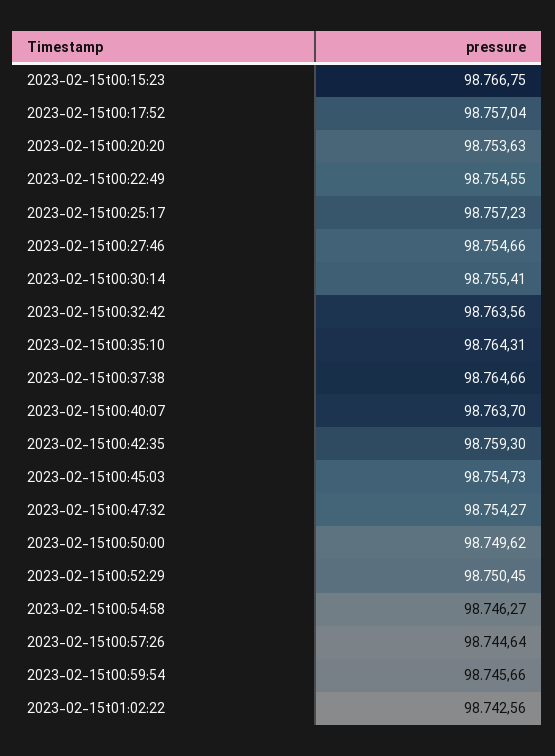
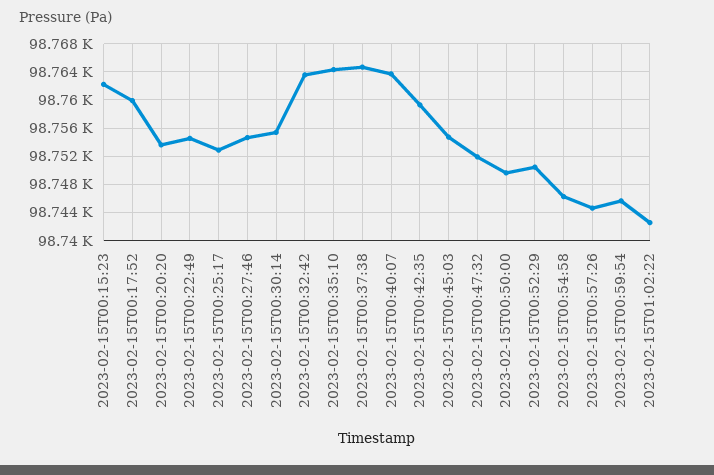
  {
-   "2023-02-15t00:15:23": 98766.75,
+   "2023-02-15t00:15:23": 98762,
-   "2023-02-15t00:17:52": 98757.04,
+   "2023-02-15t00:17:52": 98760,
    "2023-02-15t00:20:20": 98753.63,
    "2023-02-15t00:22:49": 98754.55,
-   "2023-02-15t00:25:17": 98757.23,
+   "2023-02-15t00:25:17": 98753,
    "2023-02-15t00:27:46": 98754.66,
    "2023-02-15t00:30:14": 98755.41,
    "2023-02-15t00:32:42": 98763.56,
    "2023-02-15t00:35:10": 98764.31,
    "2023-02-15t00:37:38": 98764.66,
    "2023-02-15t00:40:07": 98763.7,
    "2023-02-15t00:42:35": 98759.3,
    "2023-02-15t00:45:03": 98754.73,
-   "2023-02-15t00:47:32": 98754.27,
+   "2023-02-15t00:47:32": 98752,
    "2023-02-15t00:50:00": 98749.62,
    "2023-02-15t00:52:29": 98750.45,
    "2023-02-15t00:54:58": 98746.27,
    "2023-02-15t00:57:26": 98744.64,
    "2023-02-15t00:59:54": 98745.66,
    "2023-02-15t01:02:22": 98742.56
  }

